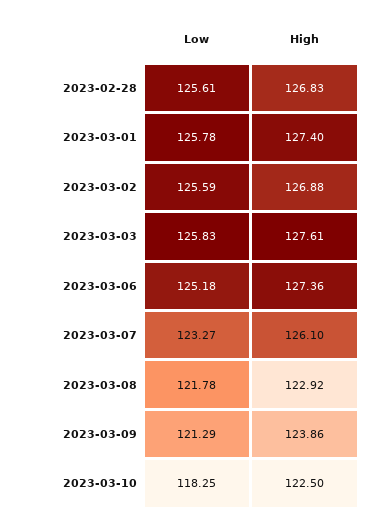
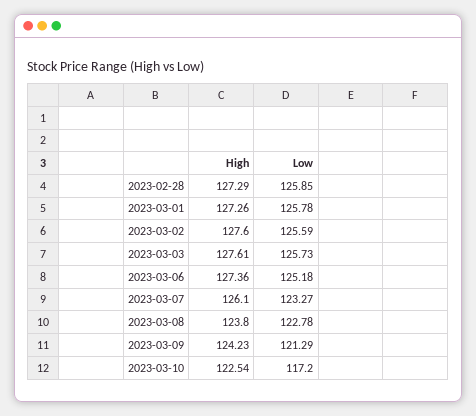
  {
    "Low": {
-     "2023-02-28": 125.61,
+     "2023-02-28": 125.85,
      "2023-03-01": 125.78,
      "2023-03-02": 125.59,
-     "2023-03-03": 125.83,
+     "2023-03-03": 125.73,
      "2023-03-06": 125.18,
      "2023-03-07": 123.27,
-     "2023-03-08": 121.78,
+     "2023-03-08": 122.78,
      "2023-03-09": 121.29,
-     "2023-03-10": 118.25
+     "2023-03-10": 117.2
    },
    "High": {
-     "2023-02-28": 126.83,
+     "2023-02-28": 127.29,
-     "2023-03-01": 127.4,
+     "2023-03-01": 127.26,
-     "2023-03-02": 126.88,
+     "2023-03-02": 127.6,
      "2023-03-03": 127.61,
      "2023-03-06": 127.36,
      "2023-03-07": 126.1,
-     "2023-03-08": 122.92,
+     "2023-03-08": 123.8,
-     "2023-03-09": 123.86,
+     "2023-03-09": 124.23,
-     "2023-03-10": 122.5
+     "2023-03-10": 122.54
    }
  }

